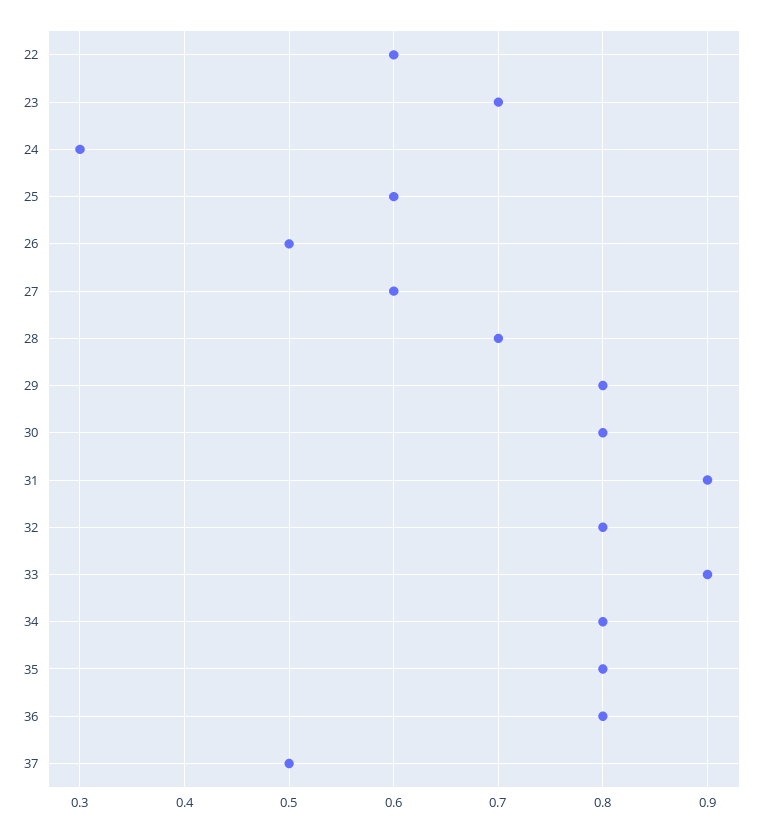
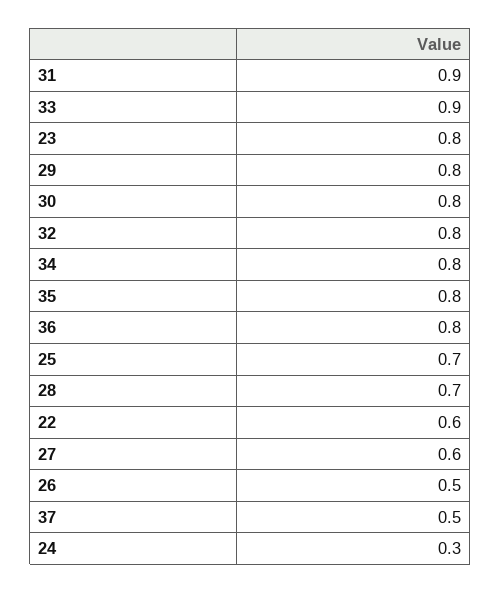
  {
    "22": 0.6,
-   "23": 0.7,
+   "23": 0.8,
    "24": 0.3,
-   "25": 0.6,
+   "25": 0.7,
    "26": 0.5,
    "27": 0.6,
    "28": 0.7,
    "29": 0.8,
    "30": 0.8,
    "31": 0.9,
    "32": 0.8,
    "33": 0.9,
    "34": 0.8,
    "35": 0.8,
    "36": 0.8,
    "37": 0.5
  }

